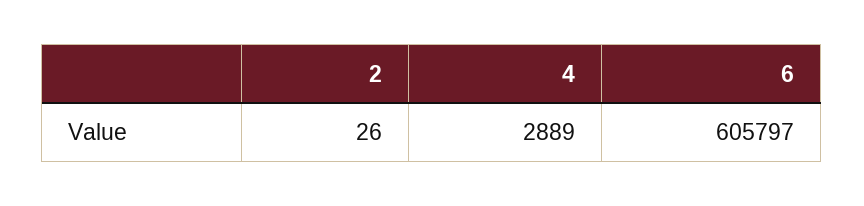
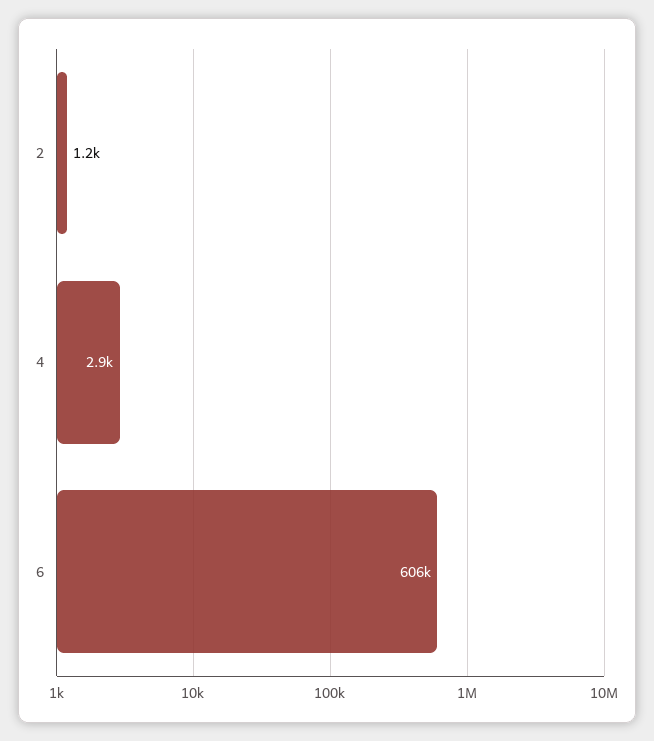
  {
-   "2": 26,
+   "2": 1200,
    "4": 2889,
    "6": 605797
  }

